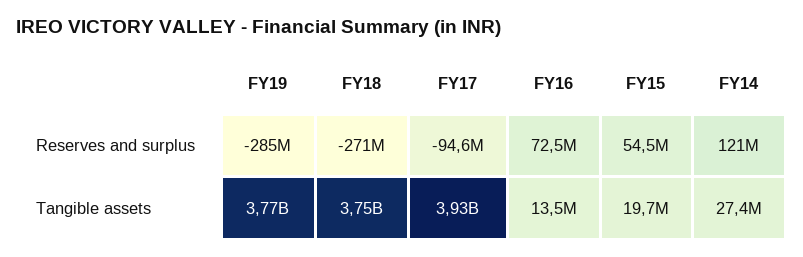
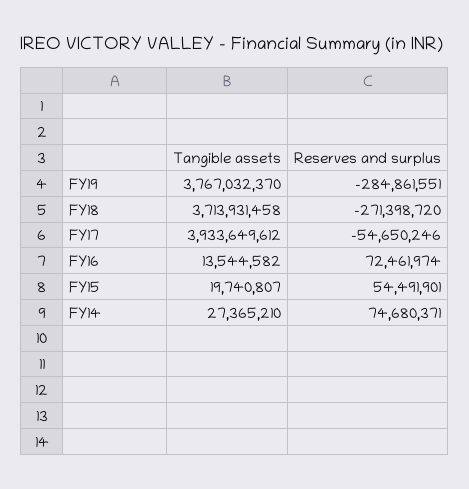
  {
    "FY19": {
      "Reserves and surplus": -284861551,
      "Tangible assets": 3767032370
    },
    "FY18": {
      "Reserves and surplus": -271398720,
-     "Tangible assets": 3750000000
+     "Tangible assets": 3713931458
    },
    "FY17": {
-     "Reserves and surplus": -94600000,
+     "Reserves and surplus": -54650246,
      "Tangible assets": 3933649612
    },
    "FY16": {
      "Reserves and surplus": 72461974,
      "Tangible assets": 13544582
    },
    "FY15": {
      "Reserves and surplus": 54491901,
      "Tangible assets": 19740807
    },
    "FY14": {
-     "Reserves and surplus": 121000000,
+     "Reserves and surplus": 74680371,
      "Tangible assets": 27365210
    }
  }

